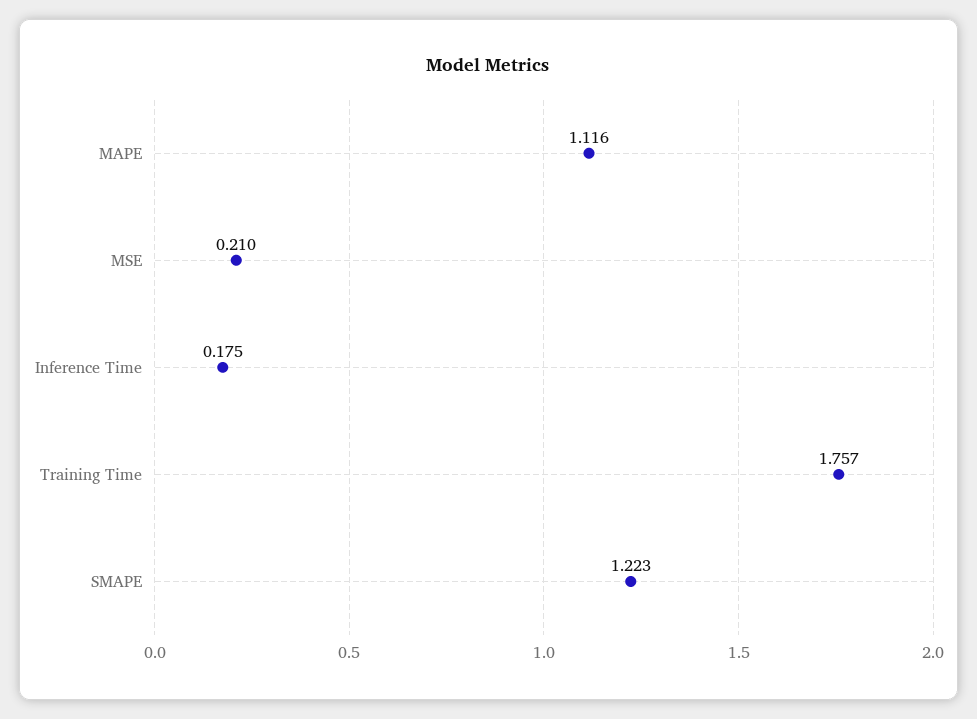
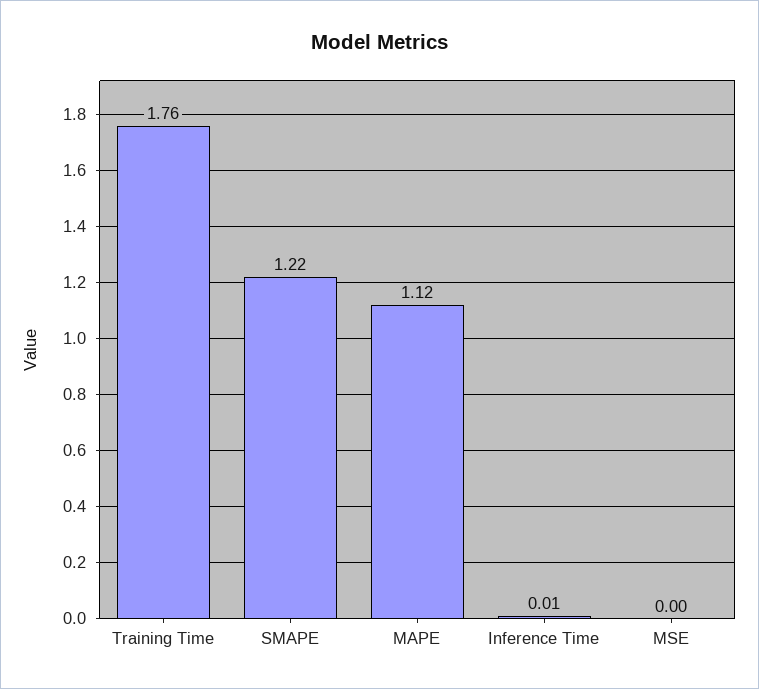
  {
    "MAPE": 1.116,
-   "MSE": 0.21,
+   "MSE": 0,
-   "Inference Time": 0.175,
+   "Inference Time": 0.01,
    "Training Time": 1.757,
    "SMAPE": 1.223
  }

